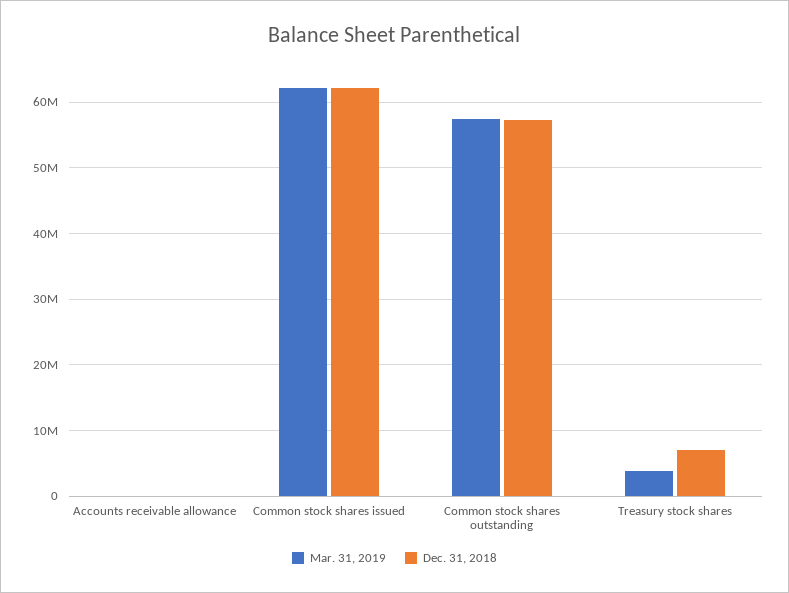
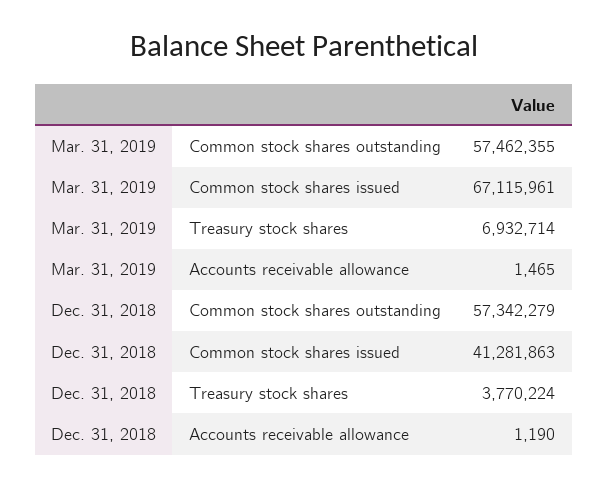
  {
    "Mar. 31, 2019": {
      "Accounts receivable allowance": 1465,
-     "Common stock shares issued": 62000000,
+     "Common stock shares issued": 67115961,
      "Common stock shares outstanding": 57462355,
-     "Treasury stock shares": 4000000
+     "Treasury stock shares": 6932714
    },
    "Dec. 31, 2018": {
      "Accounts receivable allowance": 1190,
-     "Common stock shares issued": 62000000,
+     "Common stock shares issued": 41281863,
      "Common stock shares outstanding": 57342279,
-     "Treasury stock shares": 7000000
+     "Treasury stock shares": 3770224
    }
  }

